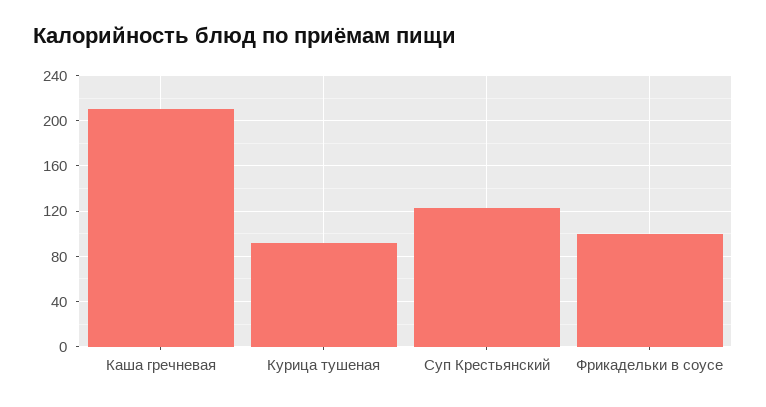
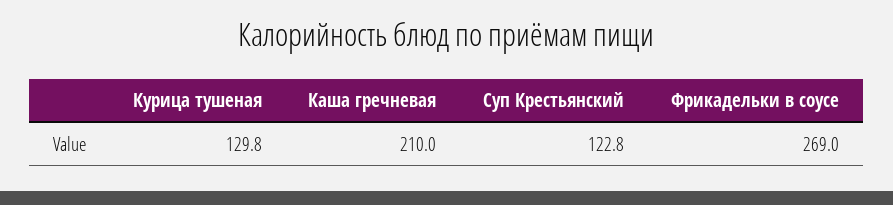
  {
    "Каша гречневая": 210,
-   "Курица тушеная": 90,
+   "Курица тушеная": 129.8,
    "Суп Крестьянский": 122.8,
-   "Фрикадельки в соусе": 100
+   "Фрикадельки в соусе": 269
  }

